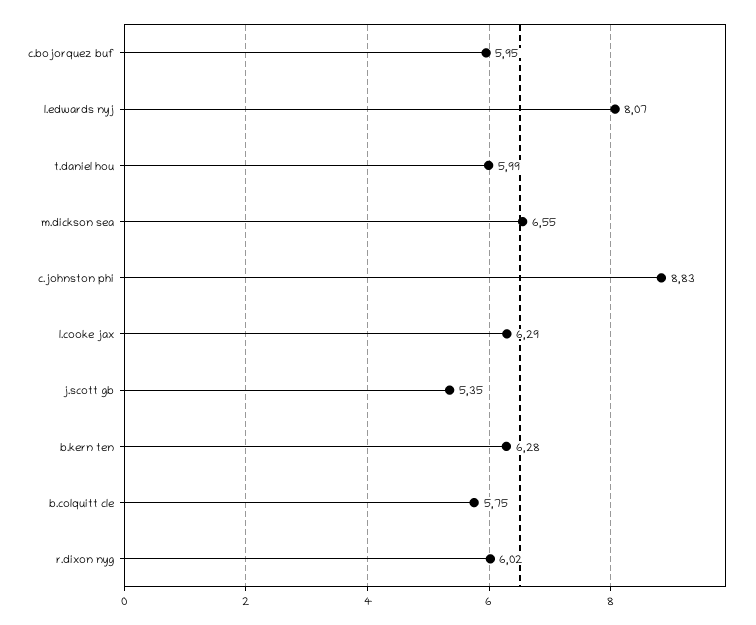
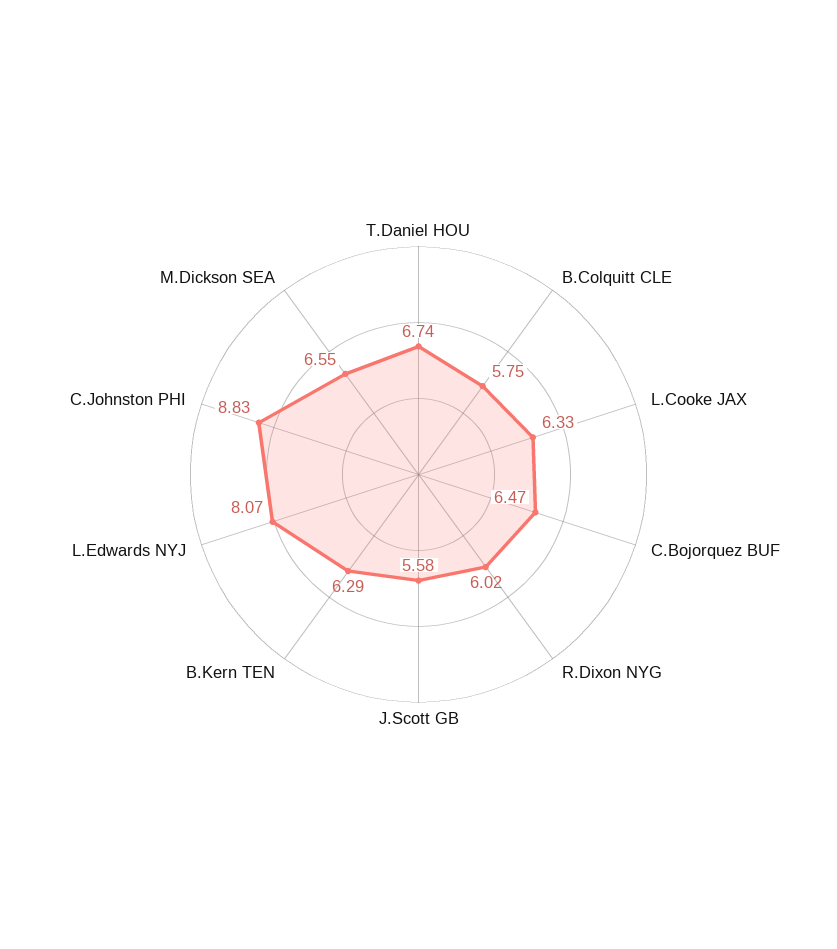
  {
-   "c.bojorquez buf": 5.95,
+   "c.bojorquez buf": 6.47,
    "l.edwards nyj": 8.07,
-   "t.daniel hou": 5.99,
+   "t.daniel hou": 6.74,
    "m.dickson sea": 6.55,
    "c.johnston phi": 8.83,
-   "l.cooke jax": 6.29,
+   "l.cooke jax": 6.33,
-   "j.scott gb": 5.35,
+   "j.scott gb": 5.58,
-   "b.kern ten": 6.28,
+   "b.kern ten": 6.29,
    "b.colquitt cle": 5.75,
    "r.dixon nyg": 6.02
  }

